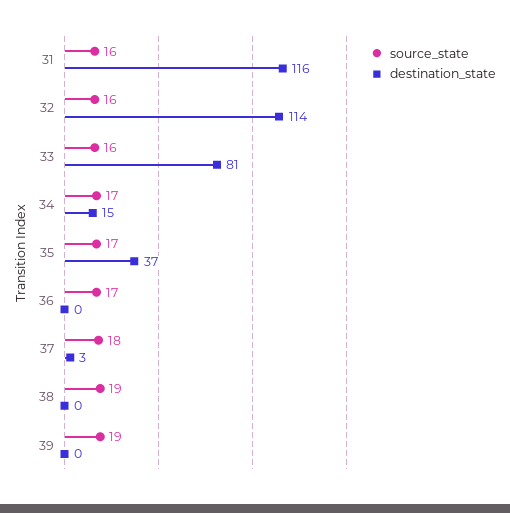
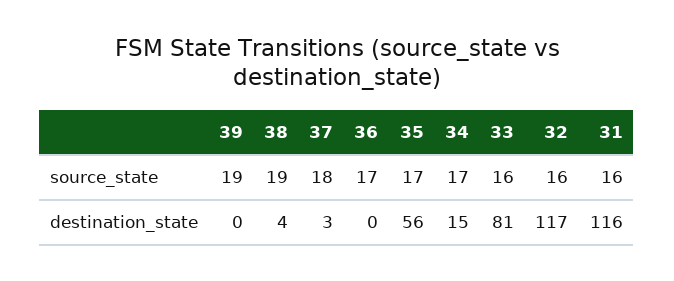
  {
    "source_state": {
      "31": 16,
      "32": 16,
      "33": 16,
      "34": 17,
      "35": 17,
      "36": 17,
      "37": 18,
      "38": 19,
      "39": 19
    },
    "destination_state": {
      "31": 116,
-     "32": 114,
+     "32": 117,
      "33": 81,
      "34": 15,
-     "35": 37,
+     "35": 56,
      "36": 0,
      "37": 3,
-     "38": 0,
+     "38": 4,
      "39": 0
    }
  }

